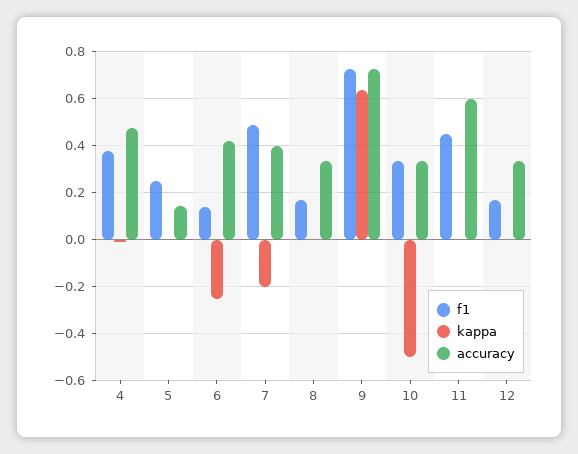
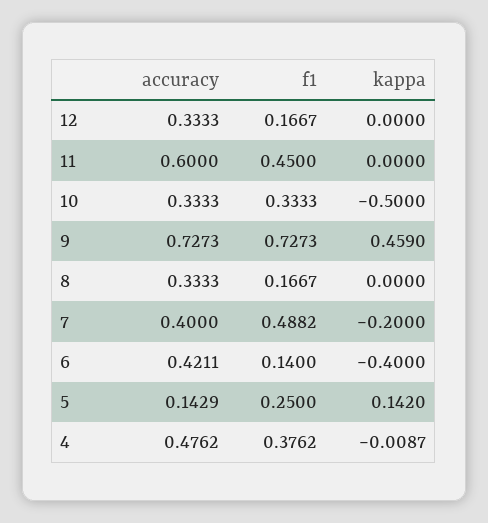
  {
    "f1": {
      "4": 0.3762,
      "5": 0.25,
      "6": 0.14,
      "7": 0.4882,
      "8": 0.1667,
      "9": 0.7273,
      "10": 0.3333,
      "11": 0.45,
      "12": 0.1667
    },
    "kappa": {
      "4": -0.0087,
-     "5": 0,
+     "5": 0.142,
-     "6": -0.25,
+     "6": -0.4,
      "7": -0.2,
      "8": 0,
-     "9": 0.65,
+     "9": 0.459,
      "10": -0.5,
      "11": 0,
      "12": 0
    },
    "accuracy": {
      "4": 0.4762,
      "5": 0.1429,
      "6": 0.4211,
      "7": 0.4,
      "8": 0.3333,
      "9": 0.7273,
      "10": 0.3333,
      "11": 0.6,
      "12": 0.3333
    }
  }

